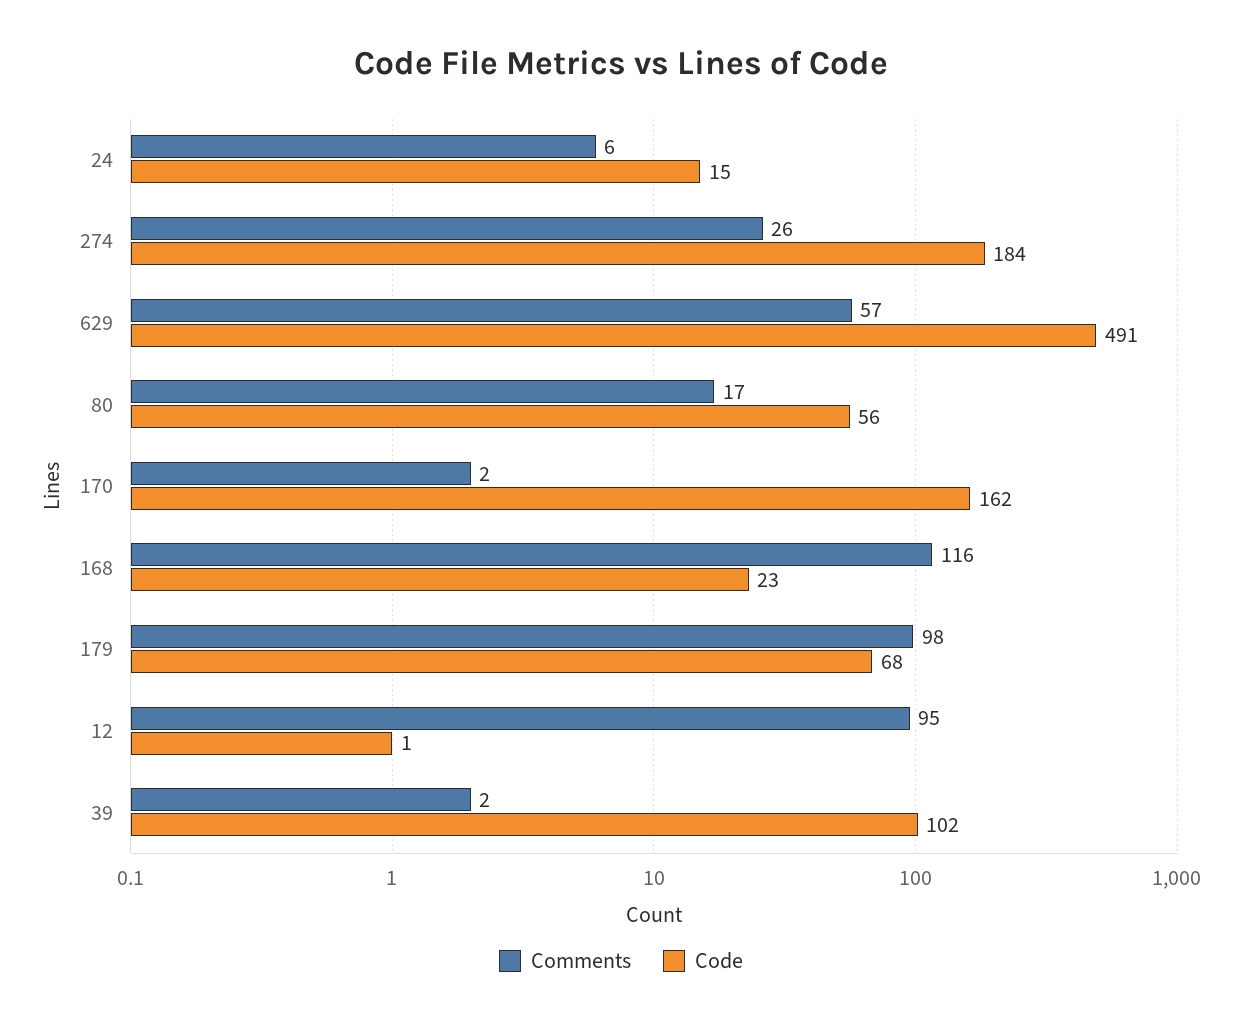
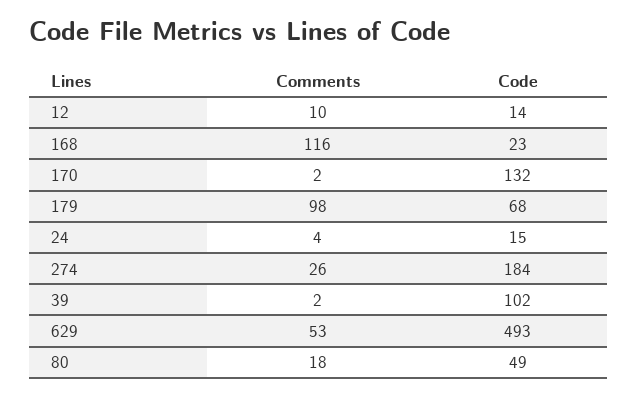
  {
    "Comments": {
-     "24": 6,
+     "24": 4,
      "274": 26,
-     "629": 57,
+     "629": 53,
-     "80": 17,
+     "80": 18,
      "170": 2,
      "168": 116,
      "179": 98,
-     "12": 95,
+     "12": 10,
      "39": 2
    },
    "Code": {
      "24": 15,
      "274": 184,
-     "629": 491,
+     "629": 493,
-     "80": 56,
+     "80": 49,
-     "170": 162,
+     "170": 132,
      "168": 23,
      "179": 68,
-     "12": 1,
+     "12": 14,
      "39": 102
    }
  }

